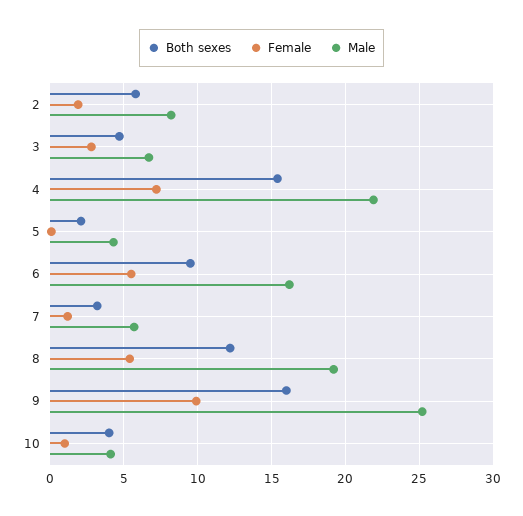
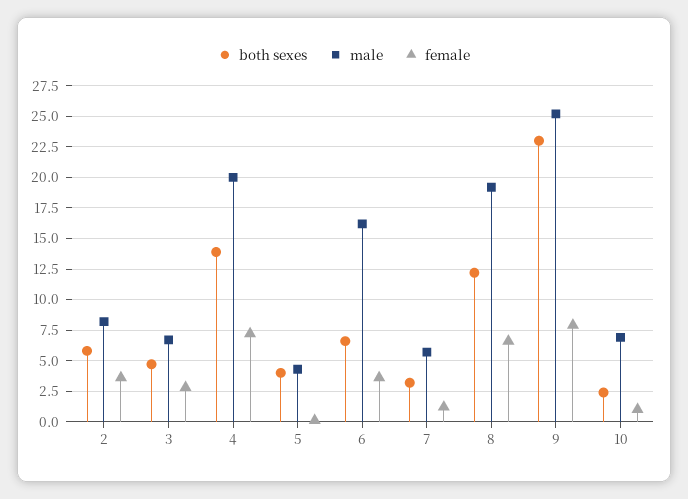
  {
    "Both sexes": {
      "2": 6,
      "3": 4.5,
-     "4": 15.5,
+     "4": 14,
-     "5": 2,
+     "5": 4,
-     "6": 9.5,
+     "6": 6.5,
      "7": 3,
      "8": 12,
-     "9": 16,
+     "9": 23,
-     "10": 4
+     "10": 2.5
    },
    "Female": {
-     "2": 2,
+     "2": 3.5,
      "3": 3,
      "4": 7,
      "5": 0,
-     "6": 5.5,
+     "6": 3.5,
      "7": 1,
-     "8": 5.5,
+     "8": 6.5,
-     "9": 10,
+     "9": 8,
      "10": 1
    },
    "Male": {
      "2": 8,
      "3": 6.5,
-     "4": 22,
+     "4": 20,
      "5": 4.5,
      "6": 16,
      "7": 5.5,
      "8": 19,
      "9": 25,
-     "10": 4
+     "10": 7
    }
  }

